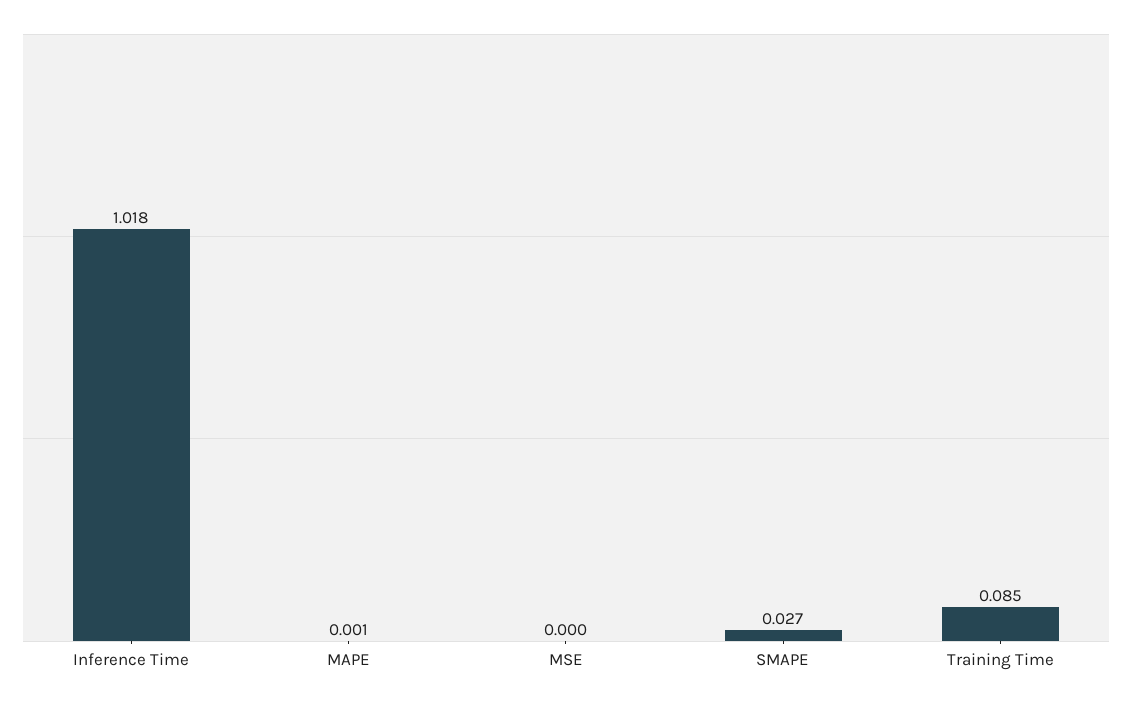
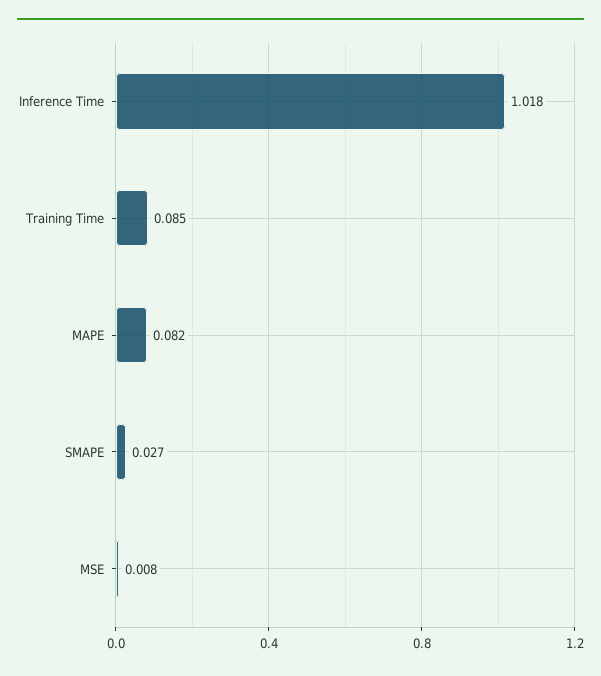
  {
    "Inference Time": 1.018,
-   "MAPE": 0.001,
+   "MAPE": 0.082,
-   "MSE": 0,
+   "MSE": 0.008,
    "SMAPE": 0.027,
    "Training Time": 0.085
  }

